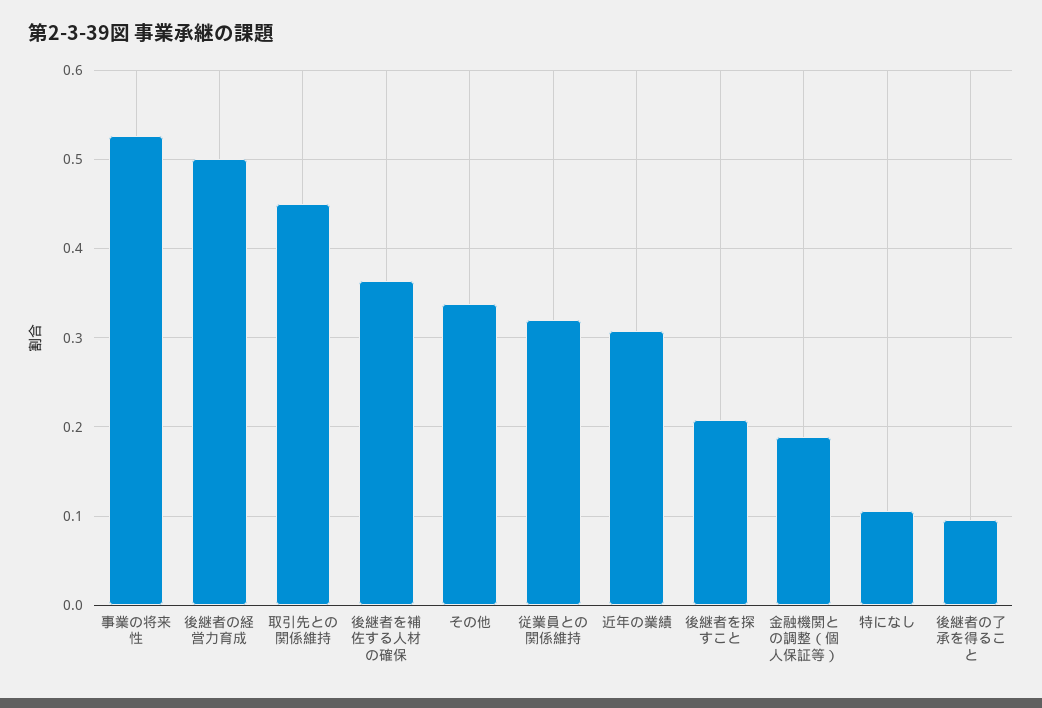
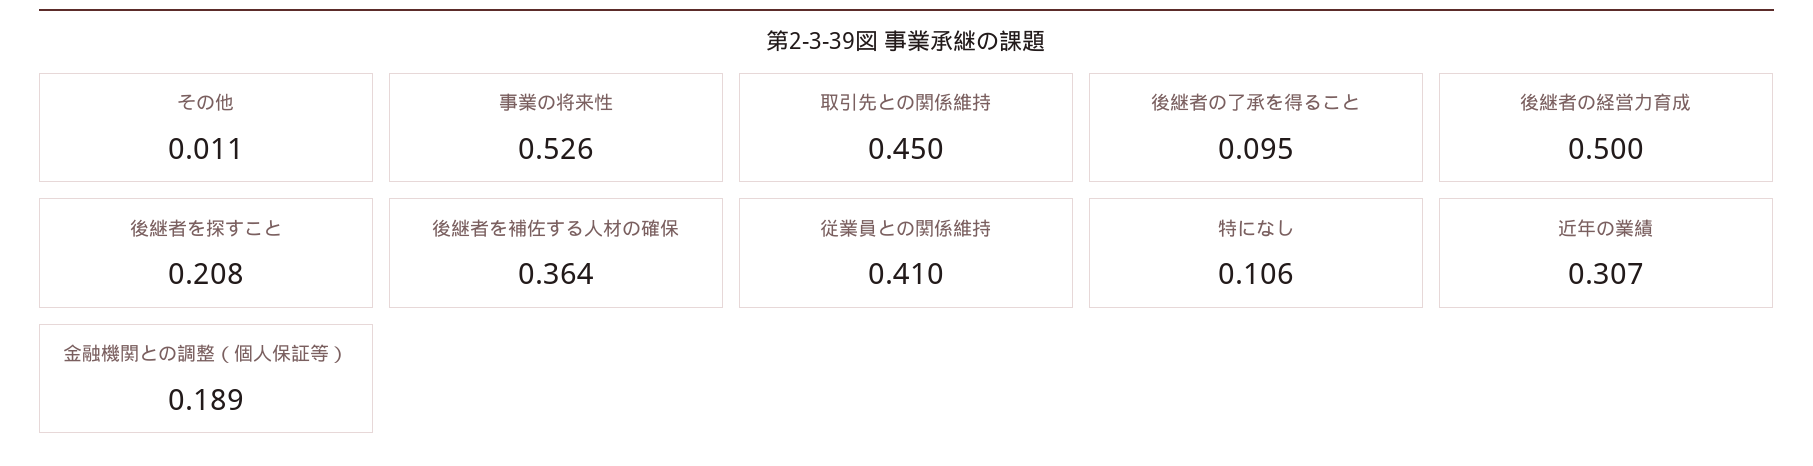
  {
    "事業の将来性": 0.526,
    "後継者の経営力育成": 0.5,
    "取引先との関係維持": 0.45,
    "後継者を補佐する人材の確保": 0.364,
-   "その他": 0.34,
+   "その他": 0.011,
-   "従業員との関係維持": 0.32,
+   "従業員との関係維持": 0.41,
    "近年の業績": 0.307,
    "後継者を探すこと": 0.208,
    "金融機関との調整（個人保証等）": 0.189,
    "特になし": 0.106,
    "後継者の了承を得ること": 0.095
  }

